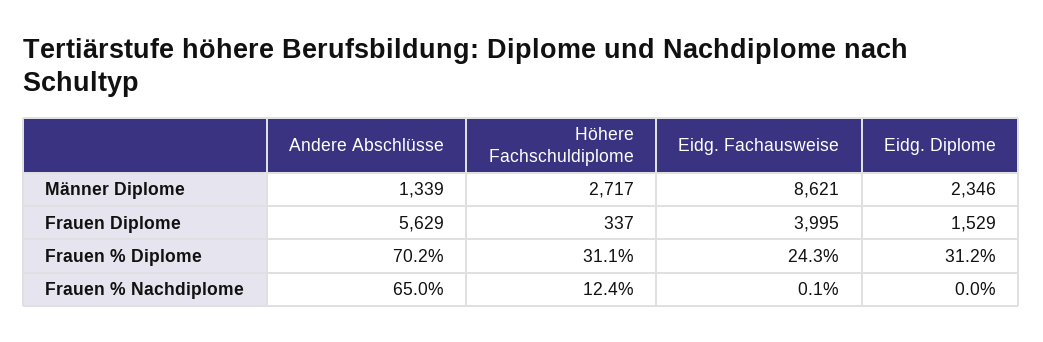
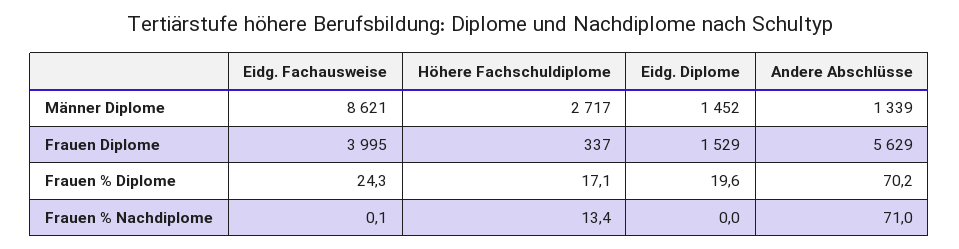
  {
    "Andere Abschlüsse": {
      "Männer Diplome": 1339,
      "Frauen Diplome": 5629,
      "Frauen % Diplome": 70.2,
-     "Frauen % Nachdiplome": 65
+     "Frauen % Nachdiplome": 71
    },
    "Höhere Fachschuldiplome": {
      "Männer Diplome": 2717,
      "Frauen Diplome": 337,
-     "Frauen % Diplome": 31.1,
+     "Frauen % Diplome": 17.1,
-     "Frauen % Nachdiplome": 12.4
+     "Frauen % Nachdiplome": 13.4
    },
    "Eidg. Fachausweise": {
      "Männer Diplome": 8621,
      "Frauen Diplome": 3995,
      "Frauen % Diplome": 24.3,
      "Frauen % Nachdiplome": 0.1
    },
    "Eidg. Diplome": {
-     "Männer Diplome": 2346,
+     "Männer Diplome": 1452,
      "Frauen Diplome": 1529,
-     "Frauen % Diplome": 31.2,
+     "Frauen % Diplome": 19.6,
      "Frauen % Nachdiplome": 0
    }
  }

